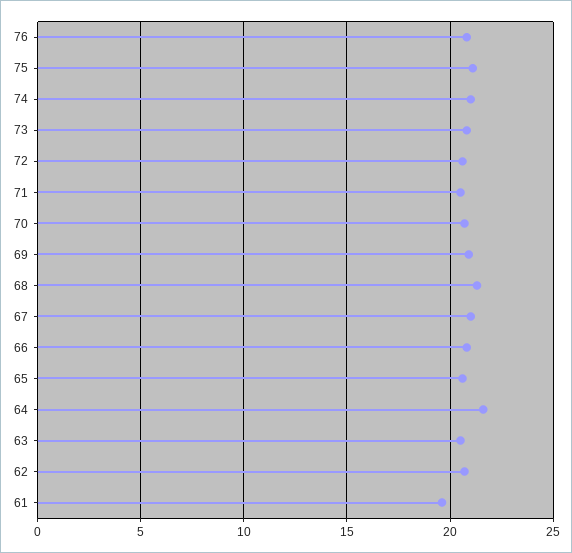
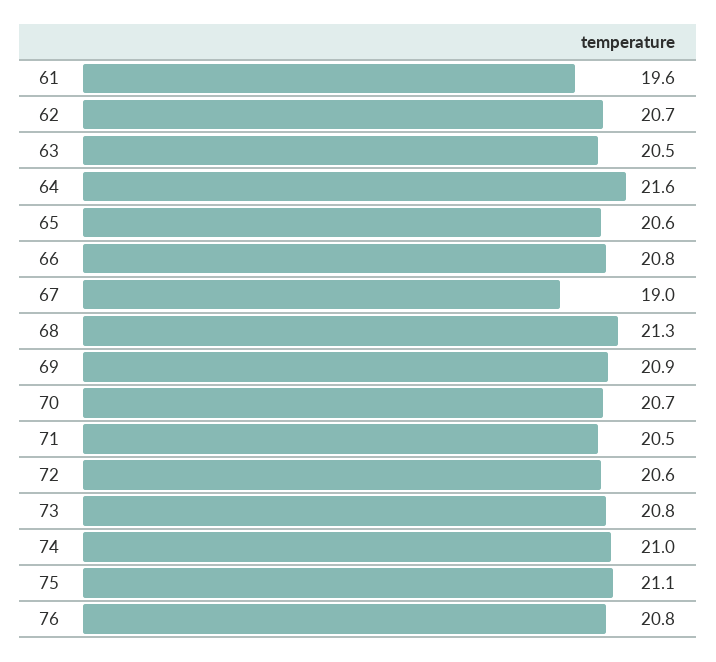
  {
    "76": 20.8,
    "75": 21.1,
    "74": 21,
    "73": 20.8,
    "72": 20.6,
    "71": 20.5,
    "70": 20.7,
    "69": 20.9,
    "68": 21.3,
-   "67": 21,
+   "67": 19,
    "66": 20.8,
    "65": 20.6,
    "64": 21.6,
    "63": 20.5,
    "62": 20.7,
    "61": 19.6
  }

